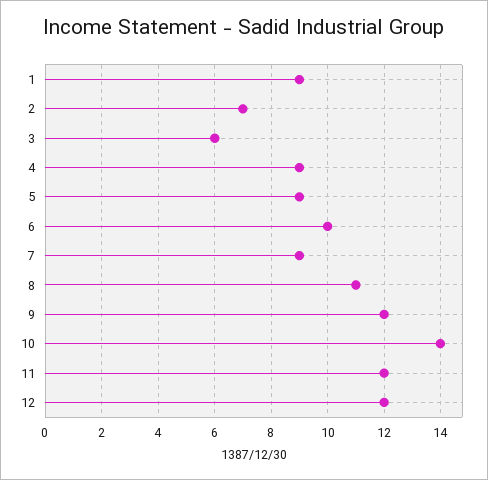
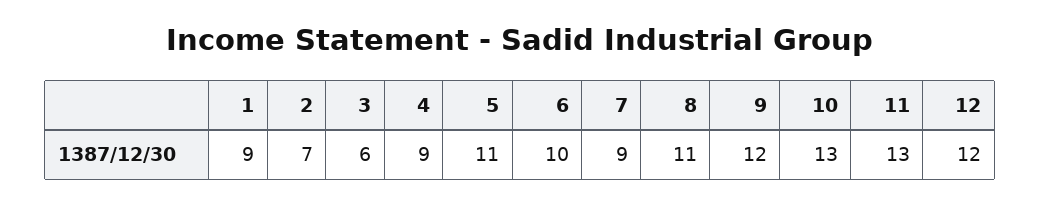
  {
    "1": 9,
    "2": 7,
    "3": 6,
    "4": 9,
-   "5": 9,
+   "5": 11,
    "6": 10,
    "7": 9,
    "8": 11,
    "9": 12,
-   "10": 14,
+   "10": 13,
-   "11": 12,
+   "11": 13,
    "12": 12
  }

